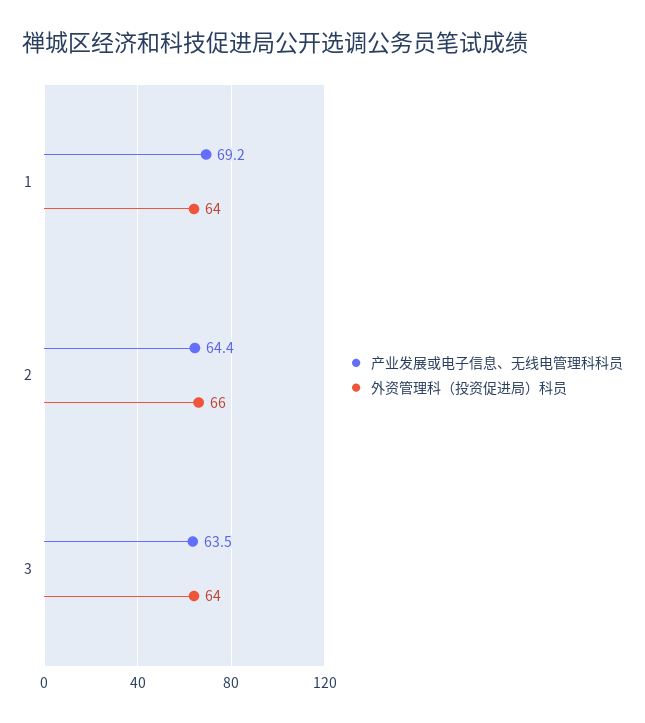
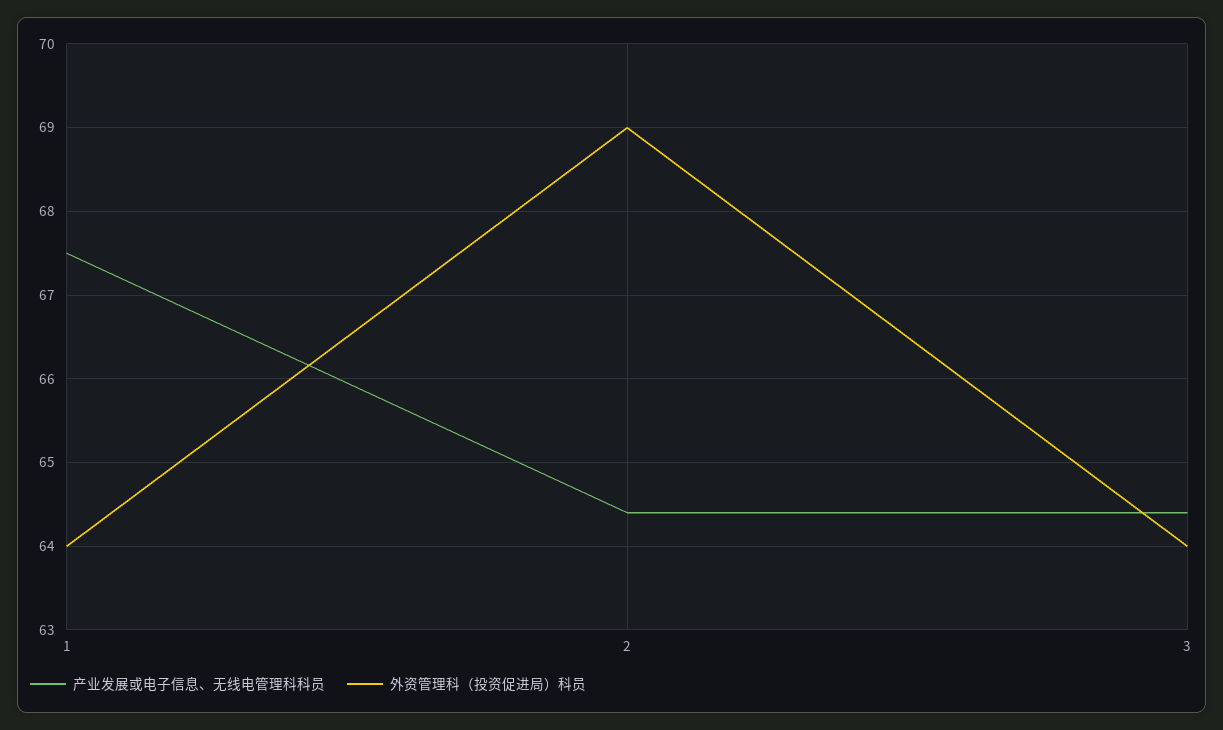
  {
    "产业发展或电子信息、无线电管理科科员": {
-     "1": 69.2,
+     "1": 67.5,
      "2": 64.4,
-     "3": 63.5
+     "3": 64.4
    },
    "外资管理科（投资促进局）科员": {
      "1": 64,
-     "2": 66,
+     "2": 69,
      "3": 64
    }
  }

